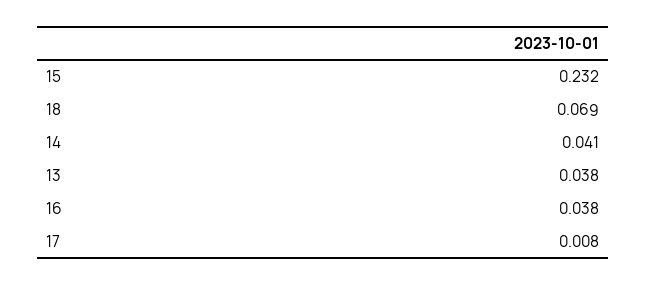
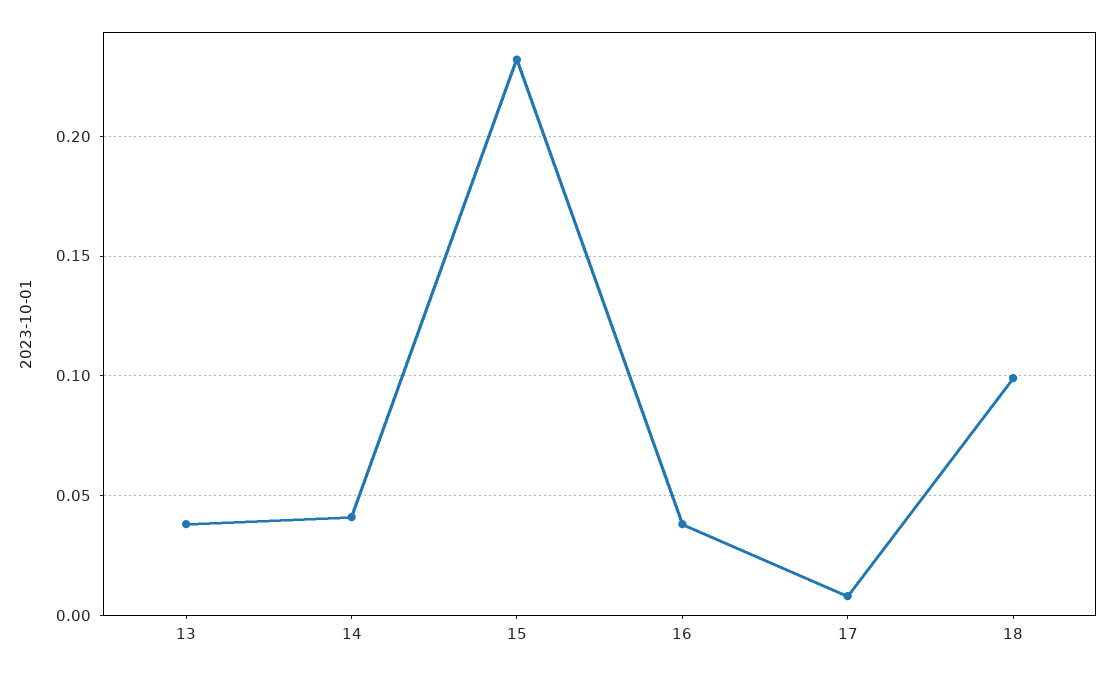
  {
    "15": 0.232,
-   "18": 0.069,
+   "18": 0.1,
    "14": 0.041,
    "13": 0.038,
    "16": 0.038,
    "17": 0.008
  }

